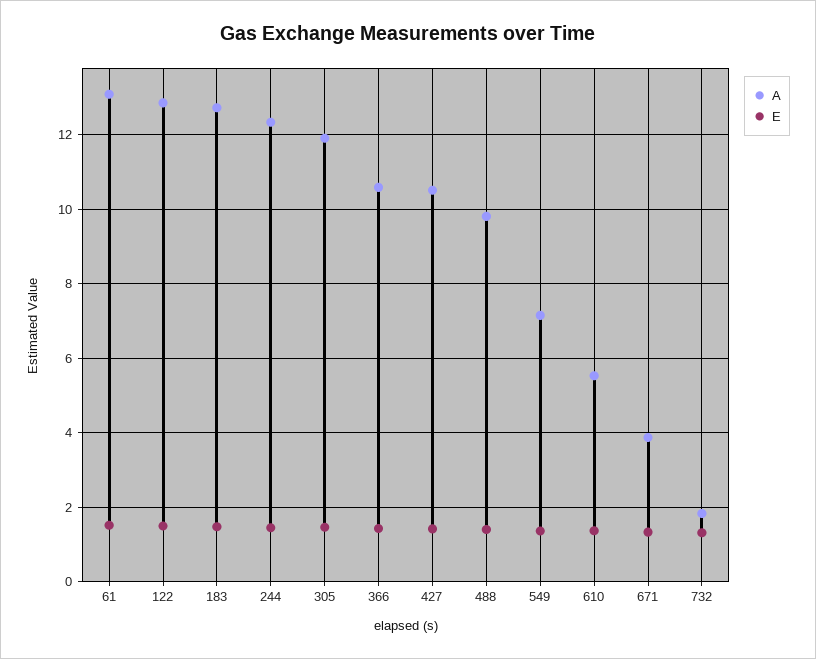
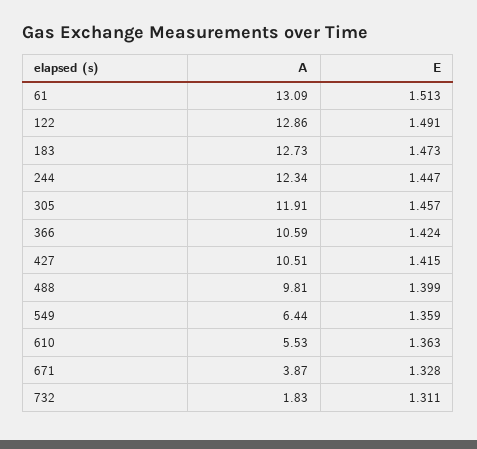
  {
    "A": {
      "61": 13.09,
      "122": 12.86,
      "183": 12.73,
      "244": 12.34,
      "305": 11.91,
      "366": 10.59,
      "427": 10.51,
      "488": 9.81,
-     "549": 7.2,
+     "549": 6.44,
      "610": 5.53,
      "671": 3.87,
      "732": 1.83
    },
    "E": {
      "61": 1.513,
      "122": 1.491,
      "183": 1.473,
      "244": 1.447,
      "305": 1.457,
      "366": 1.424,
      "427": 1.415,
      "488": 1.399,
      "549": 1.359,
      "610": 1.363,
      "671": 1.328,
      "732": 1.311
    }
  }

